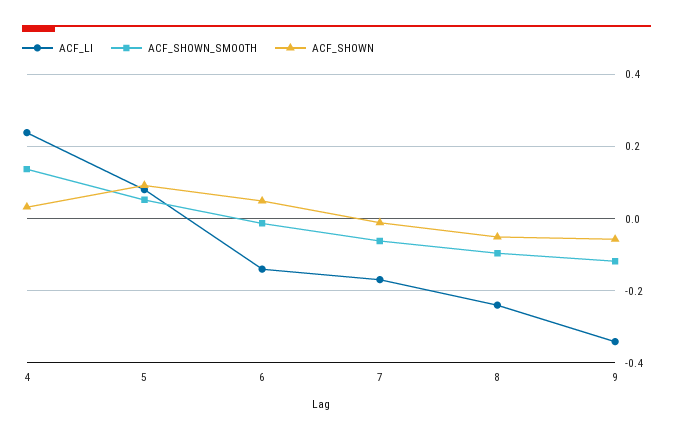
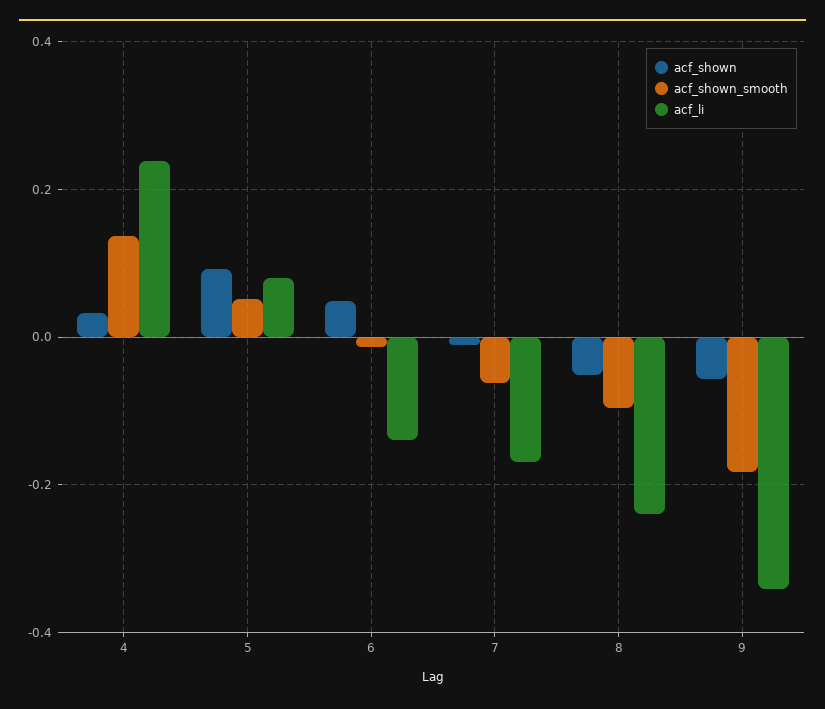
  {
    "ACF_LI": {
      "4": 0.24,
      "5": 0.08,
      "6": -0.14,
      "7": -0.16,
      "8": -0.24,
      "9": -0.34
    },
    "ACF_SHOWN_SMOOTH": {
      "4": 0.14,
      "5": 0.06,
      "6": -0.02,
      "7": -0.06,
      "8": -0.1,
-     "9": -0.12
+     "9": -0.18
    },
    "ACF_SHOWN": {
      "4": 0.04,
      "5": 0.1,
      "6": 0.04,
      "7": -0.02,
      "8": -0.06,
      "9": -0.06
    }
  }

